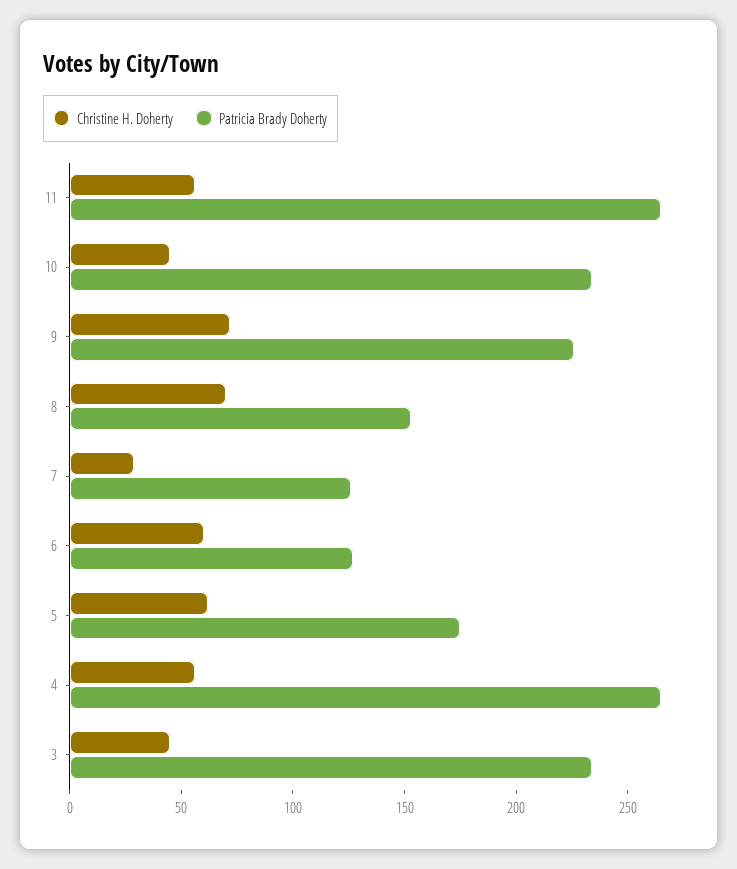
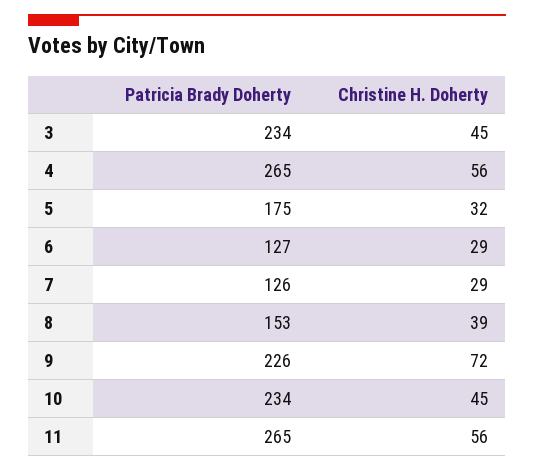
  {
    "Christine H. Doherty": {
      "11": 56,
      "10": 45,
      "9": 72,
-     "8": 70,
+     "8": 39,
      "7": 29,
-     "6": 60,
+     "6": 29,
-     "5": 60,
+     "5": 32,
      "4": 56,
      "3": 45
    },
    "Patricia Brady Doherty": {
      "11": 265,
      "10": 234,
      "9": 226,
      "8": 153,
      "7": 126,
      "6": 127,
      "5": 175,
      "4": 265,
      "3": 234
    }
  }

